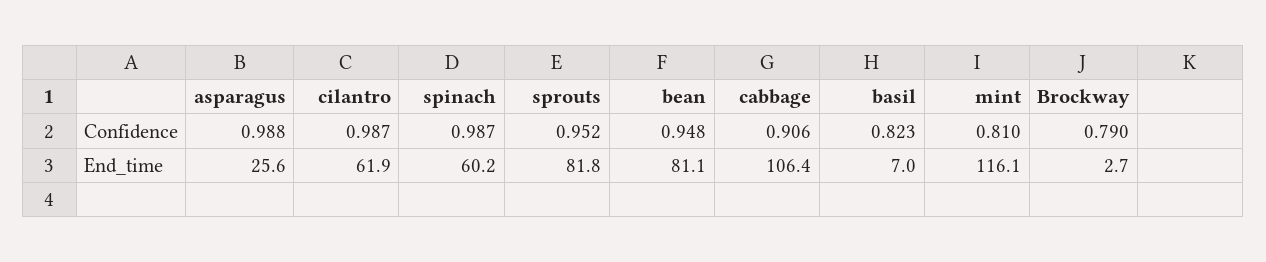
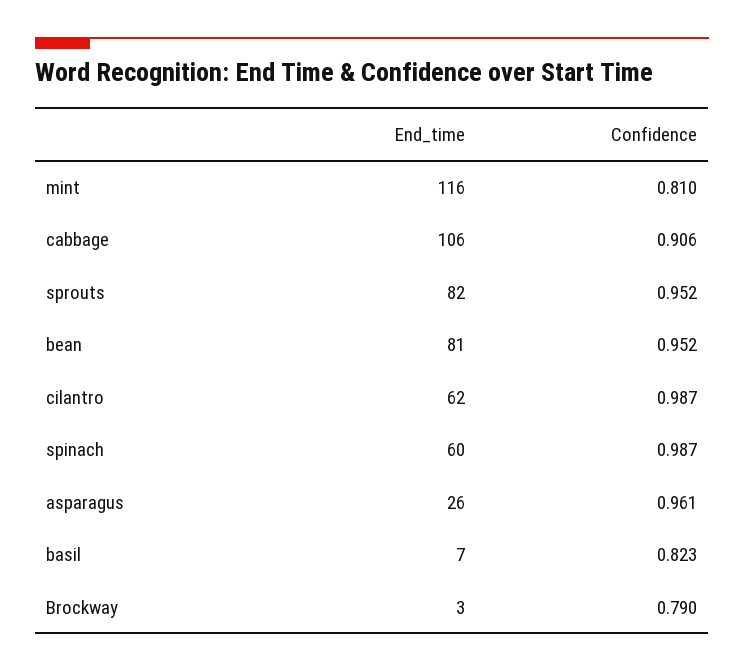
  {
    "asparagus": {
-     "Confidence": 0.988,
+     "Confidence": 0.961,
      "End_time": 25.6
    },
    "cilantro": {
      "Confidence": 0.987,
      "End_time": 61.9
    },
    "spinach": {
      "Confidence": 0.987,
      "End_time": 60.2
    },
    "sprouts": {
      "Confidence": 0.952,
      "End_time": 81.8
    },
    "bean": {
-     "Confidence": 0.948,
+     "Confidence": 0.952,
      "End_time": 81.1
    },
    "cabbage": {
      "Confidence": 0.906,
      "End_time": 106.4
    },
    "basil": {
      "Confidence": 0.823,
      "End_time": 7
    },
    "mint": {
      "Confidence": 0.81,
      "End_time": 116.1
    },
    "Brockway": {
      "Confidence": 0.79,
      "End_time": 2.7
    }
  }

